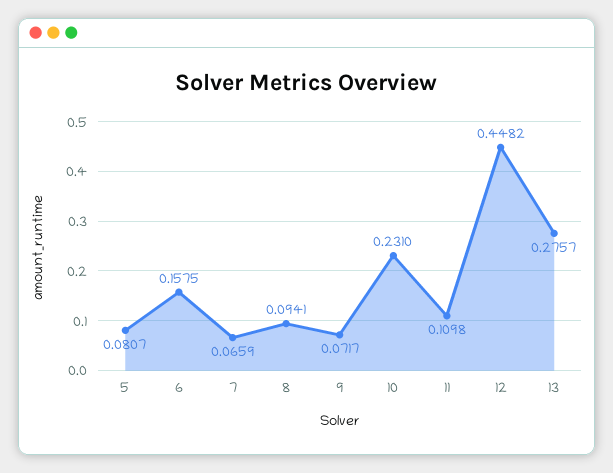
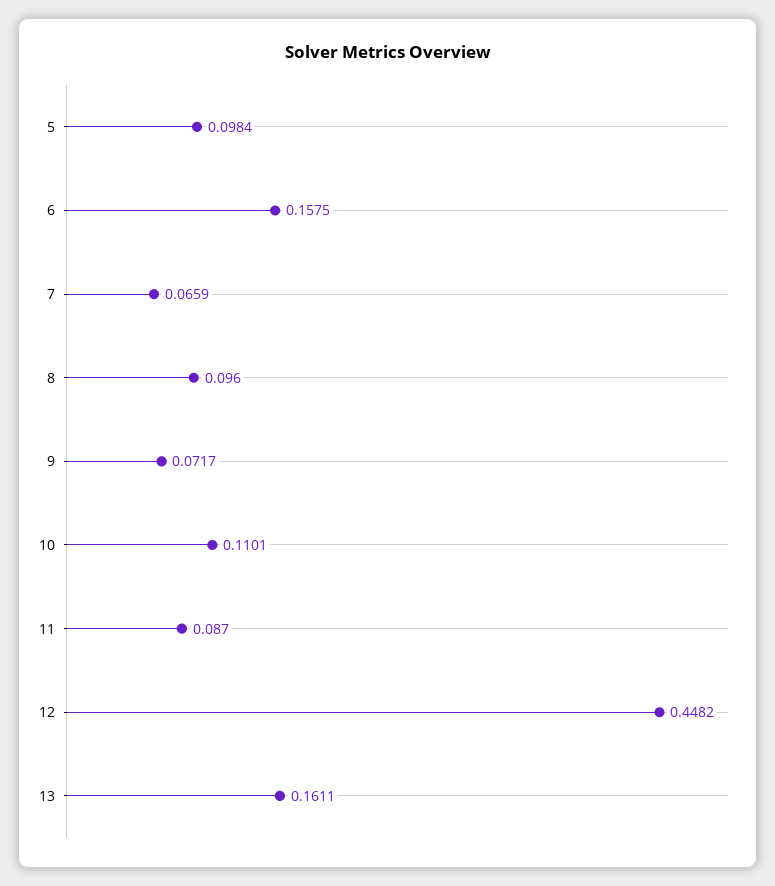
  {
-   "5": 0.0807,
+   "5": 0.0984,
    "6": 0.1575,
    "7": 0.0659,
-   "8": 0.0941,
+   "8": 0.096,
    "9": 0.0717,
-   "10": 0.231,
+   "10": 0.1101,
-   "11": 0.1098,
+   "11": 0.087,
    "12": 0.4482,
-   "13": 0.2757
+   "13": 0.1611
  }

